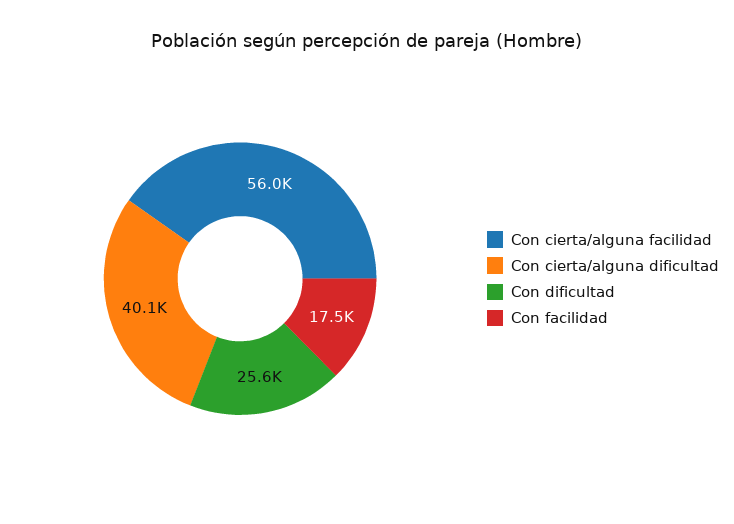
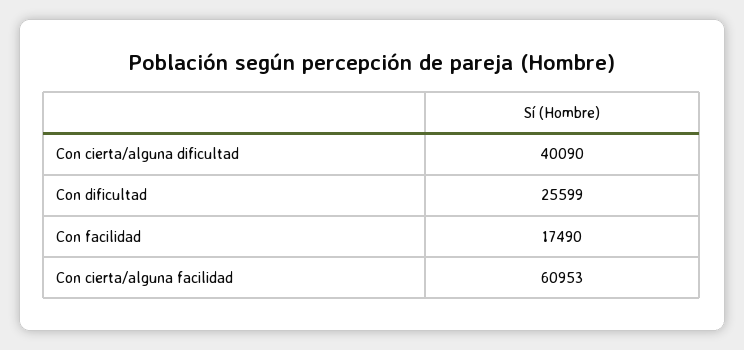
  {
-   "Con cierta/alguna facilidad": 56000,
+   "Con cierta/alguna facilidad": 60953,
    "Con cierta/alguna dificultad": 40090,
    "Con dificultad": 25599,
    "Con facilidad": 17490
  }

